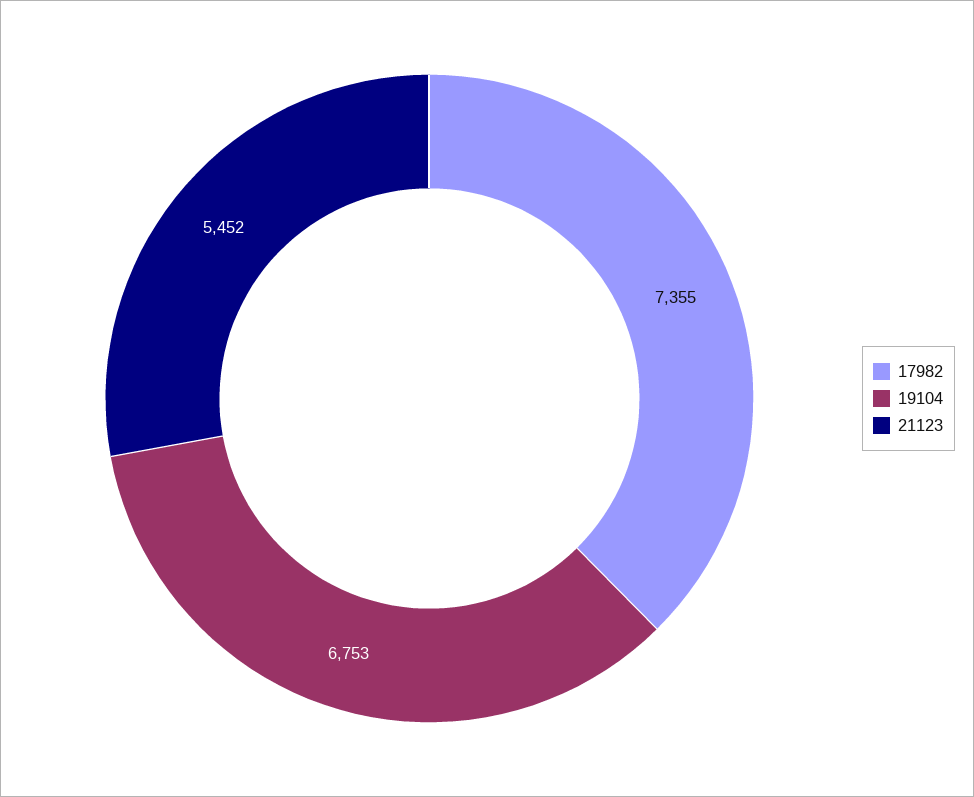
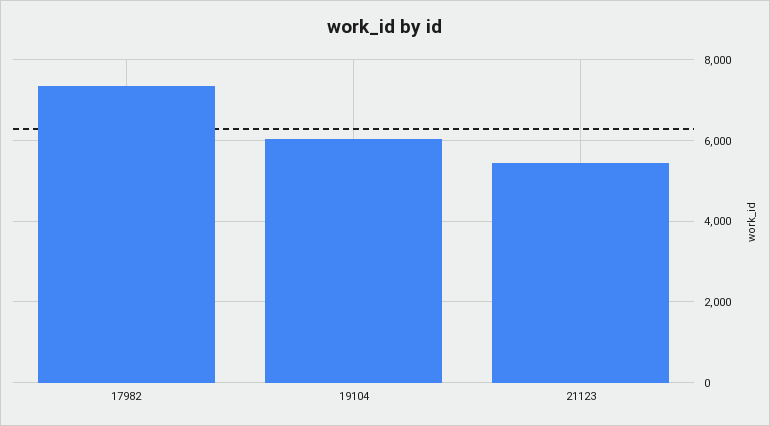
  {
    "17982": 7355,
-   "19104": 6753,
+   "19104": 6000,
    "21123": 5452
  }

